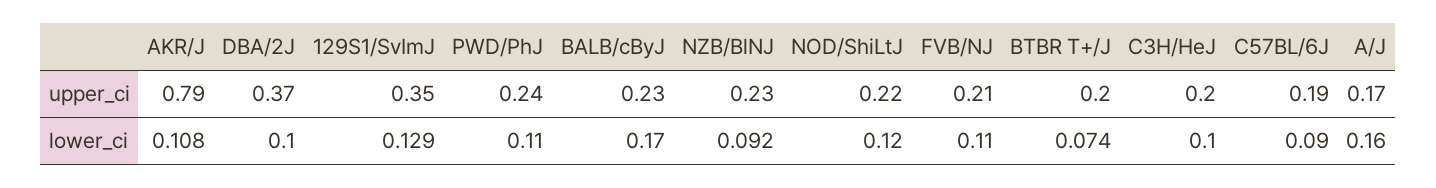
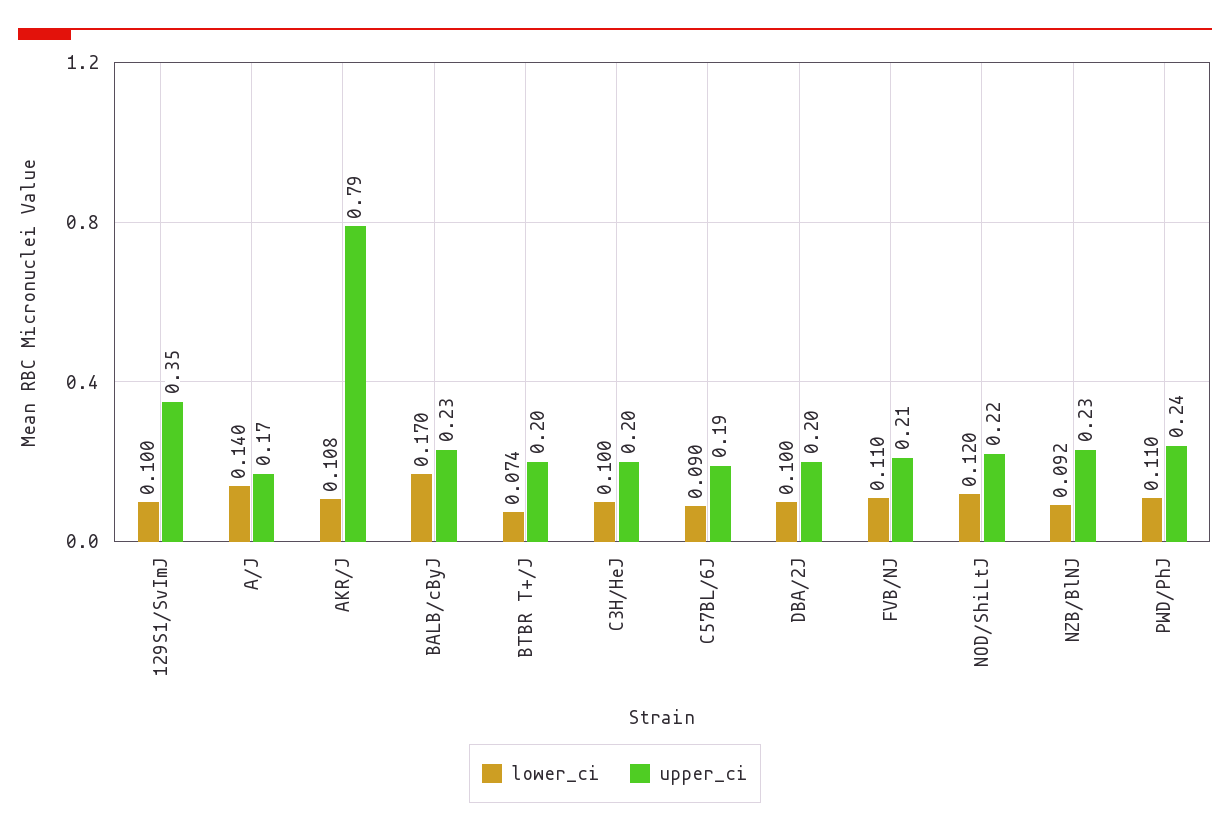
  {
    "upper_ci": {
      "AKR/J": 0.79,
-     "DBA/2J": 0.37,
+     "DBA/2J": 0.2,
      "129S1/SvImJ": 0.35,
      "PWD/PhJ": 0.24,
      "BALB/cByJ": 0.23,
      "NZB/BlNJ": 0.23,
      "NOD/ShiLtJ": 0.22,
      "FVB/NJ": 0.21,
      "BTBR T+/J": 0.2,
      "C3H/HeJ": 0.2,
      "C57BL/6J": 0.19,
      "A/J": 0.17
    },
    "lower_ci": {
      "AKR/J": 0.108,
      "DBA/2J": 0.1,
-     "129S1/SvImJ": 0.129,
+     "129S1/SvImJ": 0.1,
      "PWD/PhJ": 0.11,
      "BALB/cByJ": 0.17,
      "NZB/BlNJ": 0.092,
      "NOD/ShiLtJ": 0.12,
      "FVB/NJ": 0.11,
      "BTBR T+/J": 0.074,
      "C3H/HeJ": 0.1,
      "C57BL/6J": 0.09,
-     "A/J": 0.16
+     "A/J": 0.14
    }
  }

